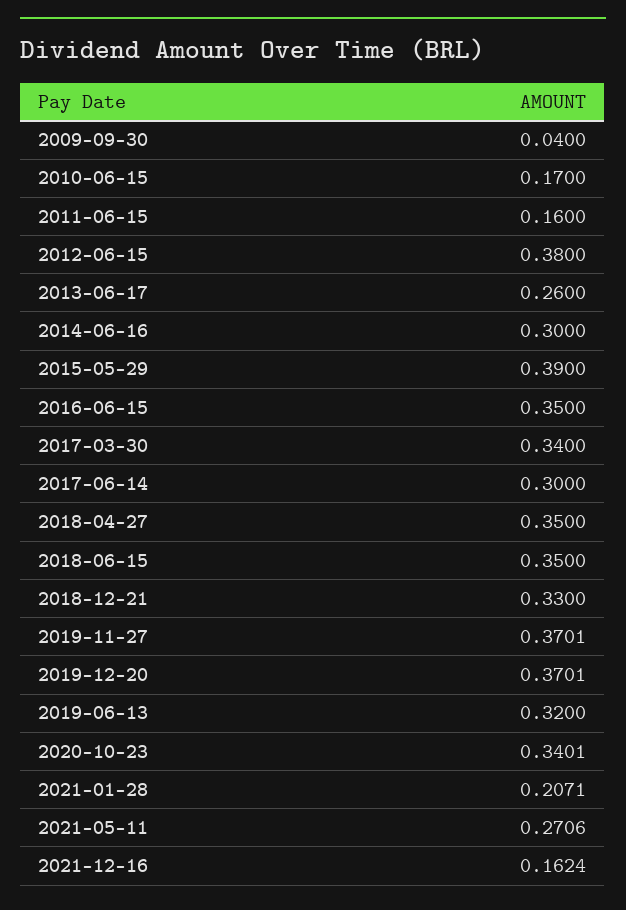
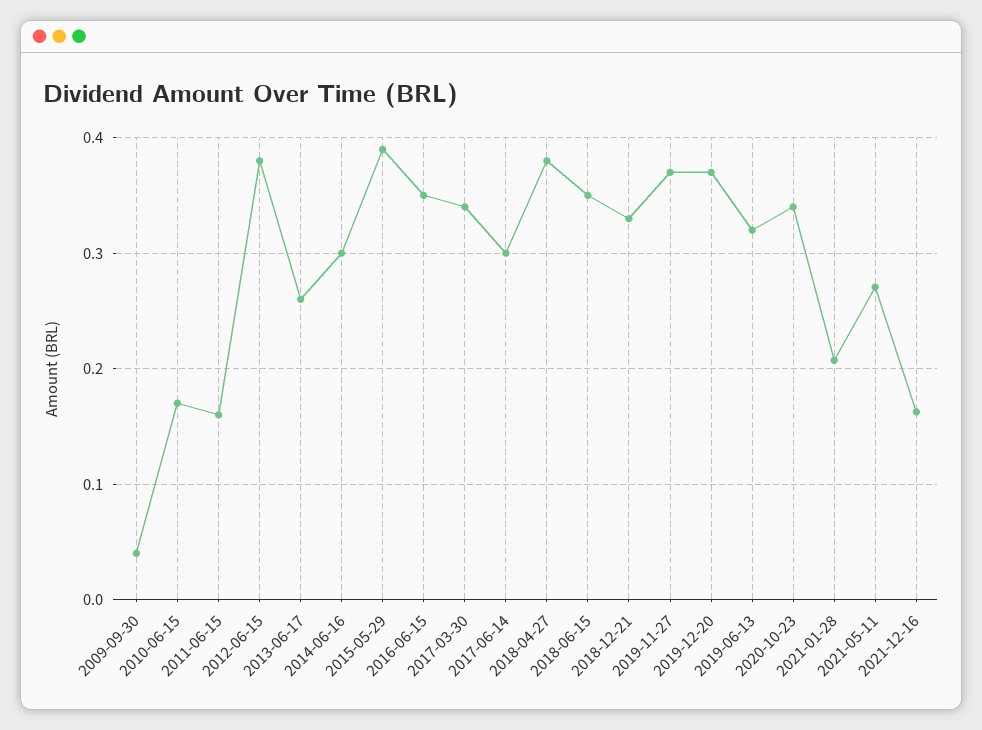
  {
    "2009-09-30": 0.04,
    "2010-06-15": 0.17,
    "2011-06-15": 0.16,
    "2012-06-15": 0.38,
    "2013-06-17": 0.26,
    "2014-06-16": 0.3,
    "2015-05-29": 0.39,
    "2016-06-15": 0.35,
    "2017-03-30": 0.34,
    "2017-06-14": 0.3,
-   "2018-04-27": 0.35,
+   "2018-04-27": 0.38,
    "2018-06-15": 0.35,
    "2018-12-21": 0.33,
    "2019-11-27": 0.3701,
    "2019-12-20": 0.3701,
    "2019-06-13": 0.32,
    "2020-10-23": 0.3401,
    "2021-01-28": 0.2071,
    "2021-05-11": 0.2706,
    "2021-12-16": 0.1624
  }

